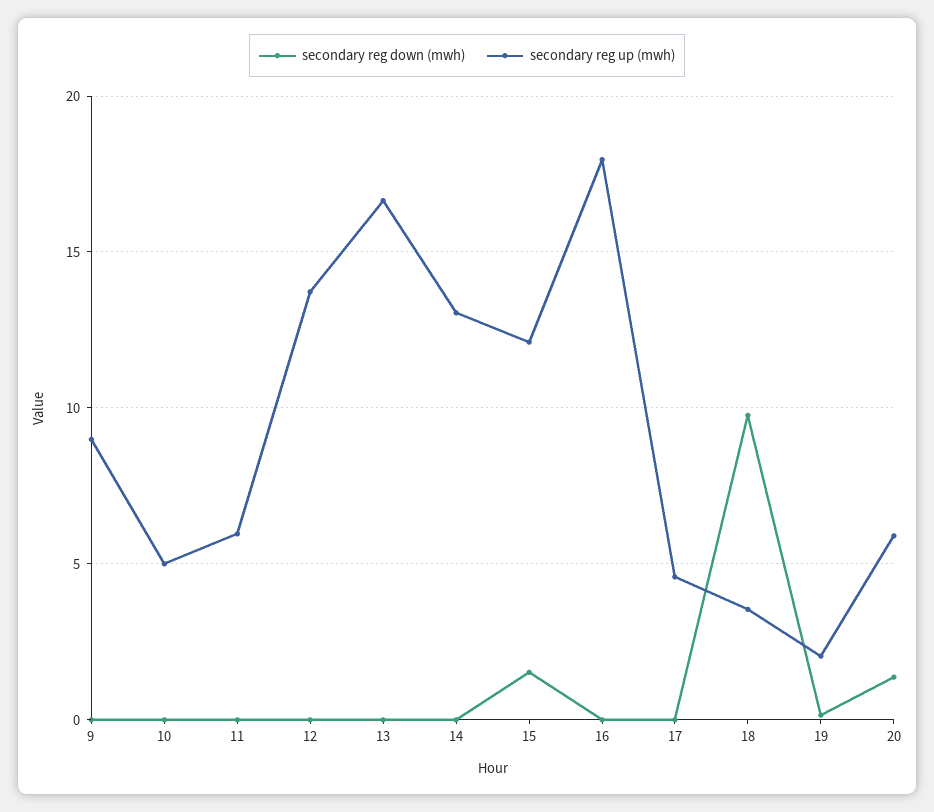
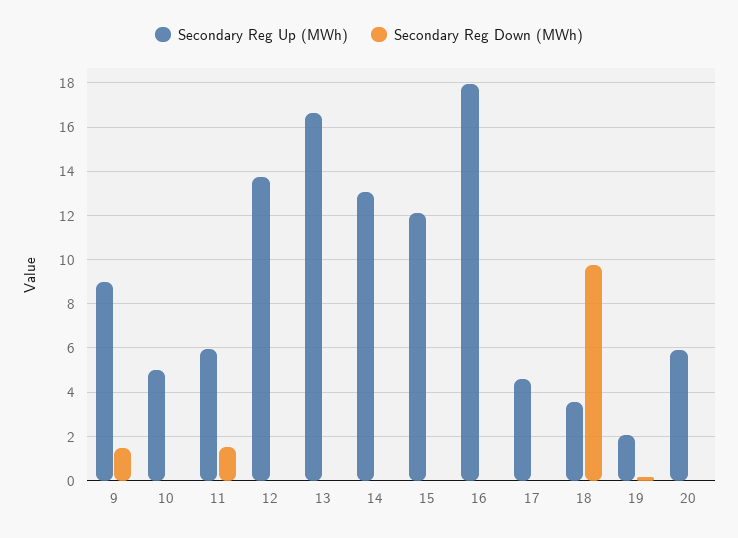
  {
    "secondary reg down (mwh)": {
-     "9": 0,
+     "9": 1.5,
      "10": 0,
-     "11": 0,
+     "11": 1.5,
      "12": 0,
      "13": 0,
      "14": 0,
-     "15": 1.5,
+     "15": 0,
      "16": 0,
      "17": 0,
      "18": 10,
      "19": 0,
-     "20": 1.5
+     "20": 0
    },
    "secondary reg up (mwh)": {
      "9": 9,
      "10": 5,
      "11": 6,
      "12": 13.5,
      "13": 16.5,
      "14": 13,
      "15": 12,
      "16": 18,
      "17": 4.5,
      "18": 3.5,
      "19": 2,
      "20": 6
    }
  }

